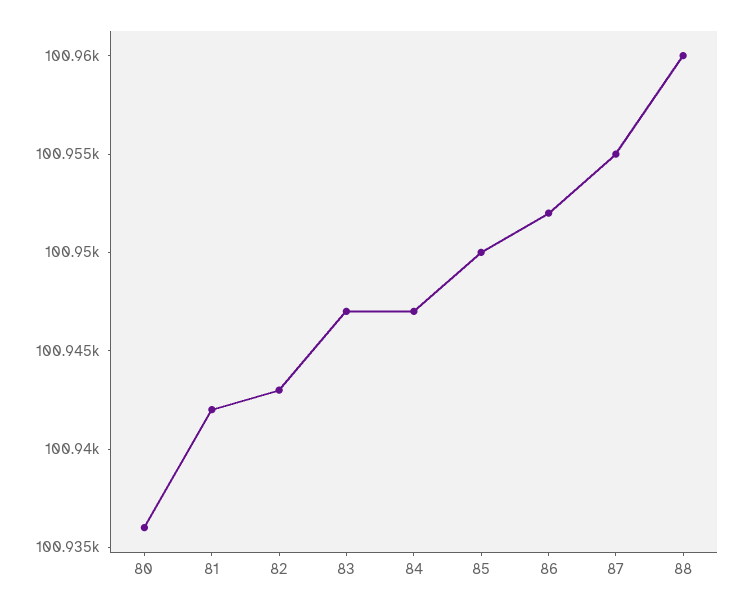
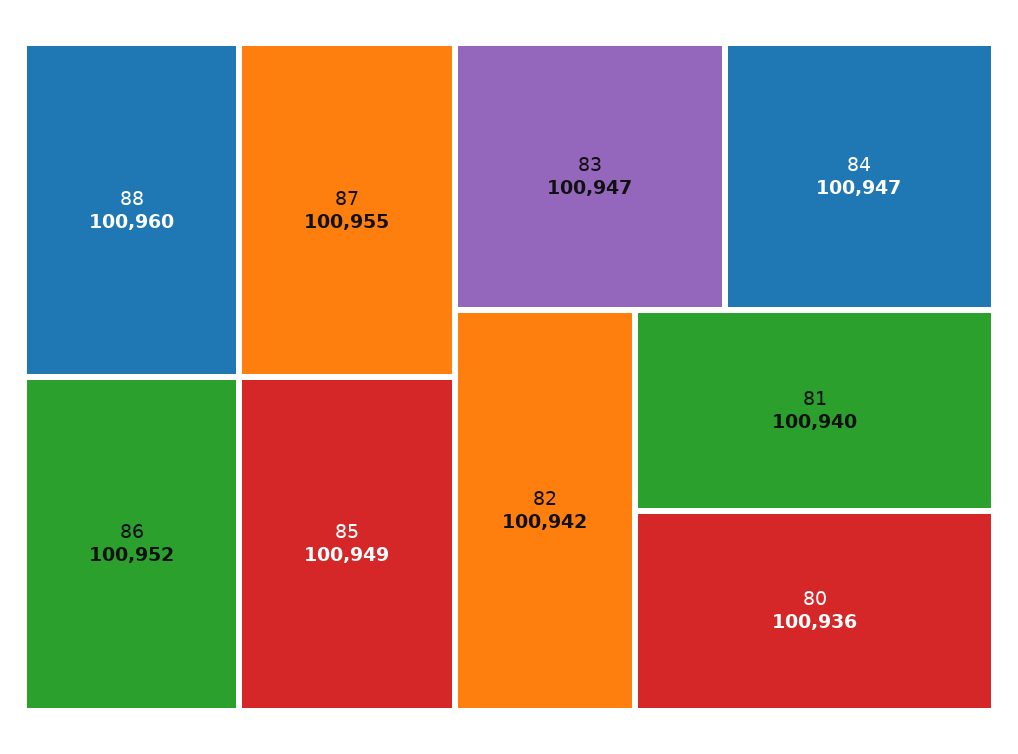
  {
    "80": 100936,
-   "81": 100942,
+   "81": 100940,
-   "82": 100943,
+   "82": 100942,
    "83": 100947,
    "84": 100947,
-   "85": 100950,
+   "85": 100949,
    "86": 100952,
    "87": 100955,
    "88": 100960
  }

